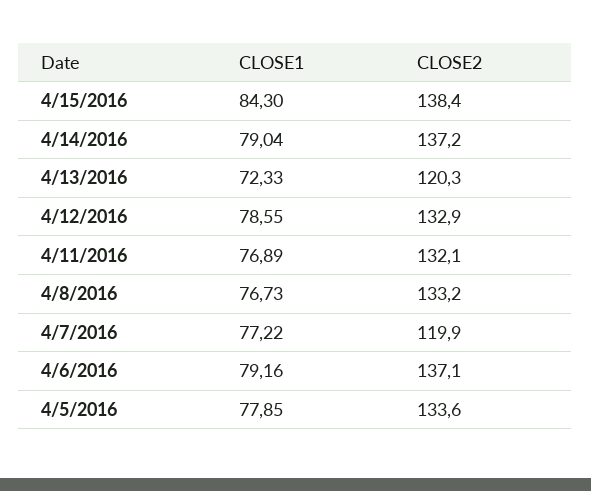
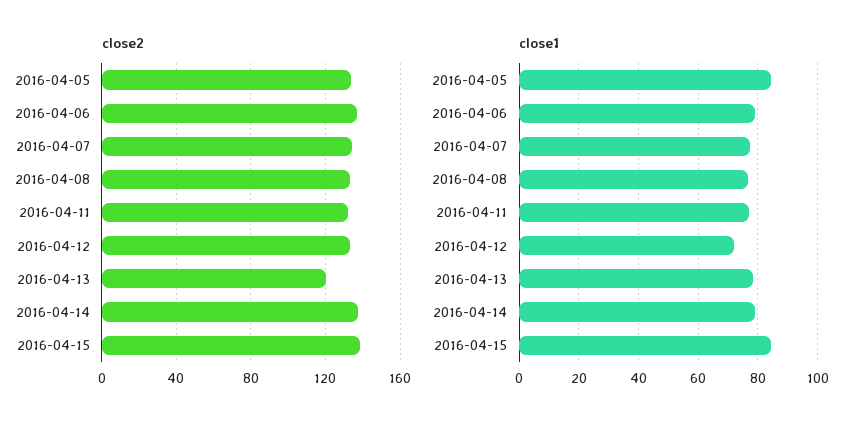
  {
    "CLOSE1": {
      "4/15/2016": 84.3,
      "4/14/2016": 79.04,
-     "4/13/2016": 72.33,
+     "4/13/2016": 77.5,
-     "4/12/2016": 78.55,
+     "4/12/2016": 72.5,
      "4/11/2016": 76.89,
      "4/8/2016": 76.73,
      "4/7/2016": 77.22,
      "4/6/2016": 79.16,
-     "4/5/2016": 77.85
+     "4/5/2016": 85
    },
    "CLOSE2": {
      "4/15/2016": 138.4,
      "4/14/2016": 137.2,
      "4/13/2016": 120.3,
      "4/12/2016": 132.9,
      "4/11/2016": 132.1,
      "4/8/2016": 133.2,
-     "4/7/2016": 119.9,
+     "4/7/2016": 135,
      "4/6/2016": 137.1,
      "4/5/2016": 133.6
    }
  }

